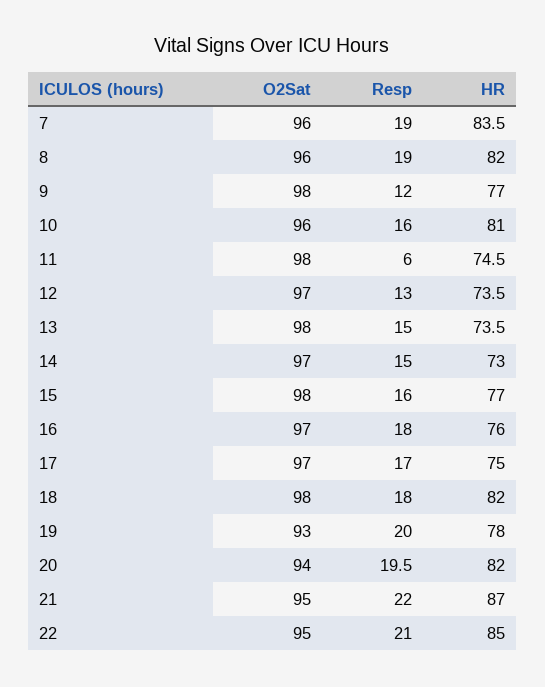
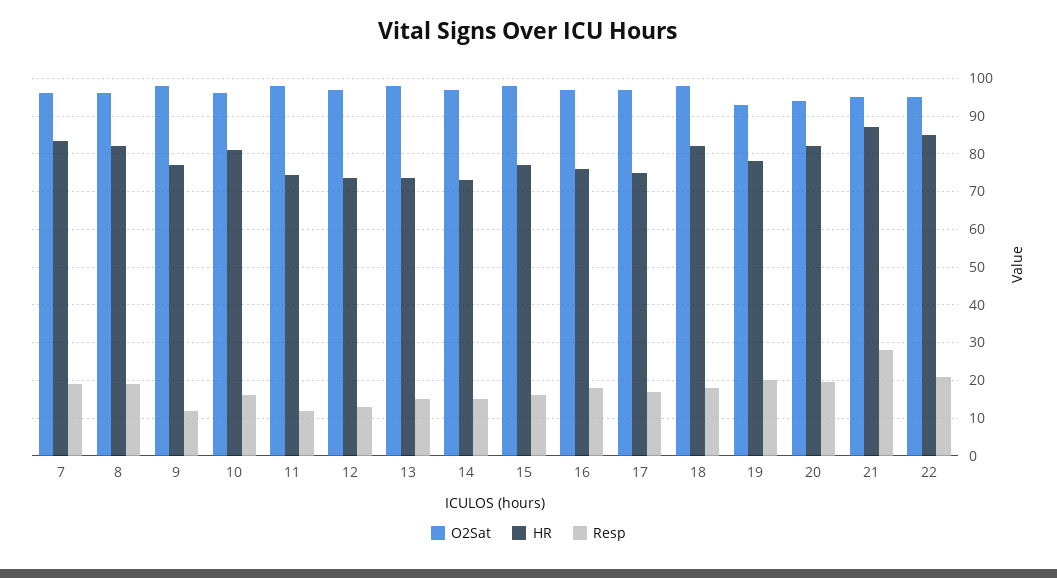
  {
    "O2Sat": {
      "7": 96,
      "8": 96,
      "9": 98,
      "10": 96,
      "11": 98,
      "12": 97,
      "13": 98,
      "14": 97,
      "15": 98,
      "16": 97,
      "17": 97,
      "18": 98,
      "19": 93,
      "20": 94,
      "21": 95,
      "22": 95
    },
    "Resp": {
      "7": 19,
      "8": 19,
      "9": 12,
      "10": 16,
-     "11": 6,
+     "11": 12,
      "12": 13,
      "13": 15,
      "14": 15,
      "15": 16,
      "16": 18,
      "17": 17,
      "18": 18,
      "19": 20,
      "20": 19.5,
-     "21": 22,
+     "21": 28,
      "22": 21
    },
    "HR": {
      "7": 83.5,
      "8": 82,
      "9": 77,
      "10": 81,
      "11": 74.5,
      "12": 73.5,
      "13": 73.5,
      "14": 73,
      "15": 77,
      "16": 76,
      "17": 75,
      "18": 82,
      "19": 78,
      "20": 82,
      "21": 87,
      "22": 85
    }
  }

